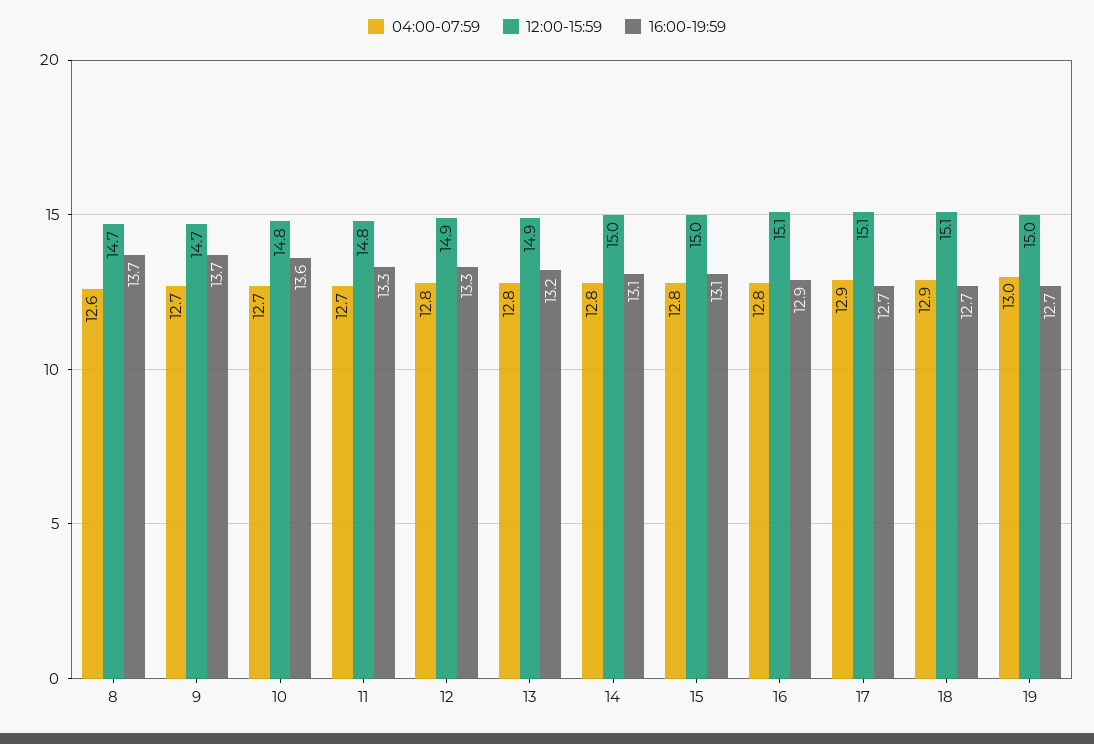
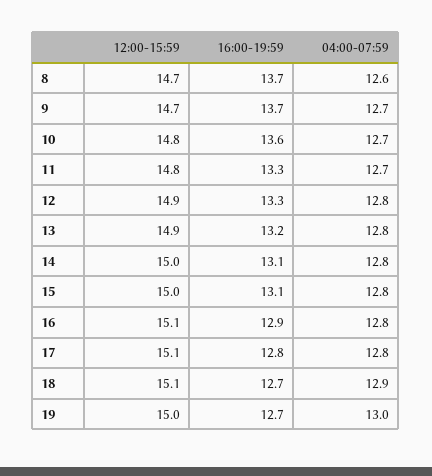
  {
    "04:00-07:59": {
      "8": 12.6,
      "9": 12.7,
      "10": 12.7,
      "11": 12.7,
      "12": 12.8,
      "13": 12.8,
      "14": 12.8,
      "15": 12.8,
      "16": 12.8,
-     "17": 12.9,
+     "17": 12.8,
      "18": 12.9,
      "19": 13
    },
    "12:00-15:59": {
      "8": 14.7,
      "9": 14.7,
      "10": 14.8,
      "11": 14.8,
      "12": 14.9,
      "13": 14.9,
      "14": 15,
      "15": 15,
      "16": 15.1,
      "17": 15.1,
      "18": 15.1,
      "19": 15
    },
    "16:00-19:59": {
      "8": 13.7,
      "9": 13.7,
      "10": 13.6,
      "11": 13.3,
      "12": 13.3,
      "13": 13.2,
      "14": 13.1,
      "15": 13.1,
      "16": 12.9,
-     "17": 12.7,
+     "17": 12.8,
      "18": 12.7,
      "19": 12.7
    }
  }

